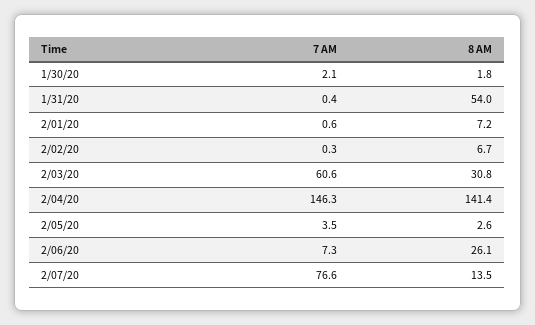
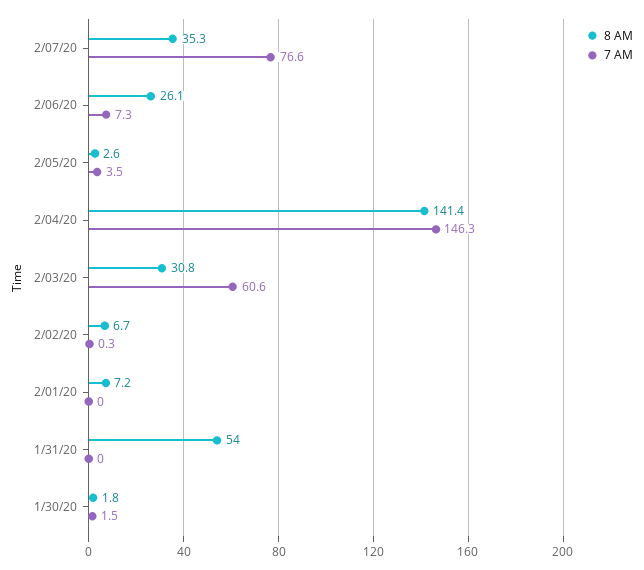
  {
    "7 AM": {
-     "1/30/20": 2.1,
+     "1/30/20": 1.5,
-     "1/31/20": 0.4,
+     "1/31/20": 0,
-     "2/01/20": 0.6,
+     "2/01/20": 0,
      "2/02/20": 0.3,
      "2/03/20": 60.6,
      "2/04/20": 146.3,
      "2/05/20": 3.5,
      "2/06/20": 7.3,
      "2/07/20": 76.6
    },
    "8 AM": {
      "1/30/20": 1.8,
      "1/31/20": 54,
      "2/01/20": 7.2,
      "2/02/20": 6.7,
      "2/03/20": 30.8,
      "2/04/20": 141.4,
      "2/05/20": 2.6,
      "2/06/20": 26.1,
-     "2/07/20": 13.5
+     "2/07/20": 35.3
    }
  }

